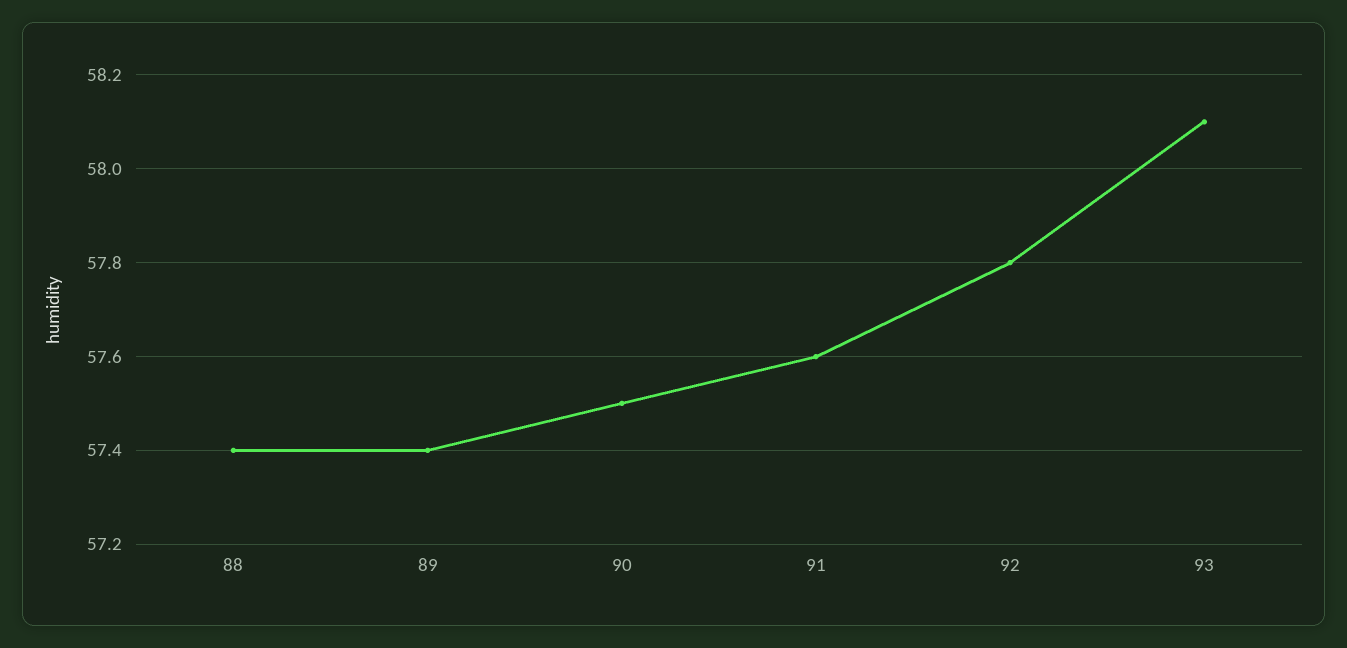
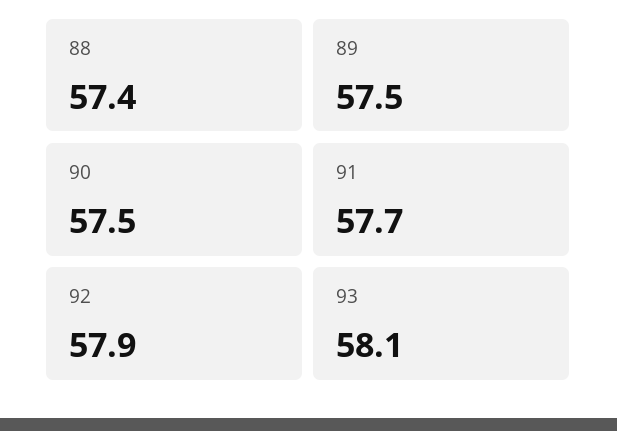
  {
    "88": 57.4,
-   "89": 57.4,
+   "89": 57.5,
    "90": 57.5,
-   "91": 57.6,
+   "91": 57.7,
-   "92": 57.8,
+   "92": 57.9,
    "93": 58.1
  }

